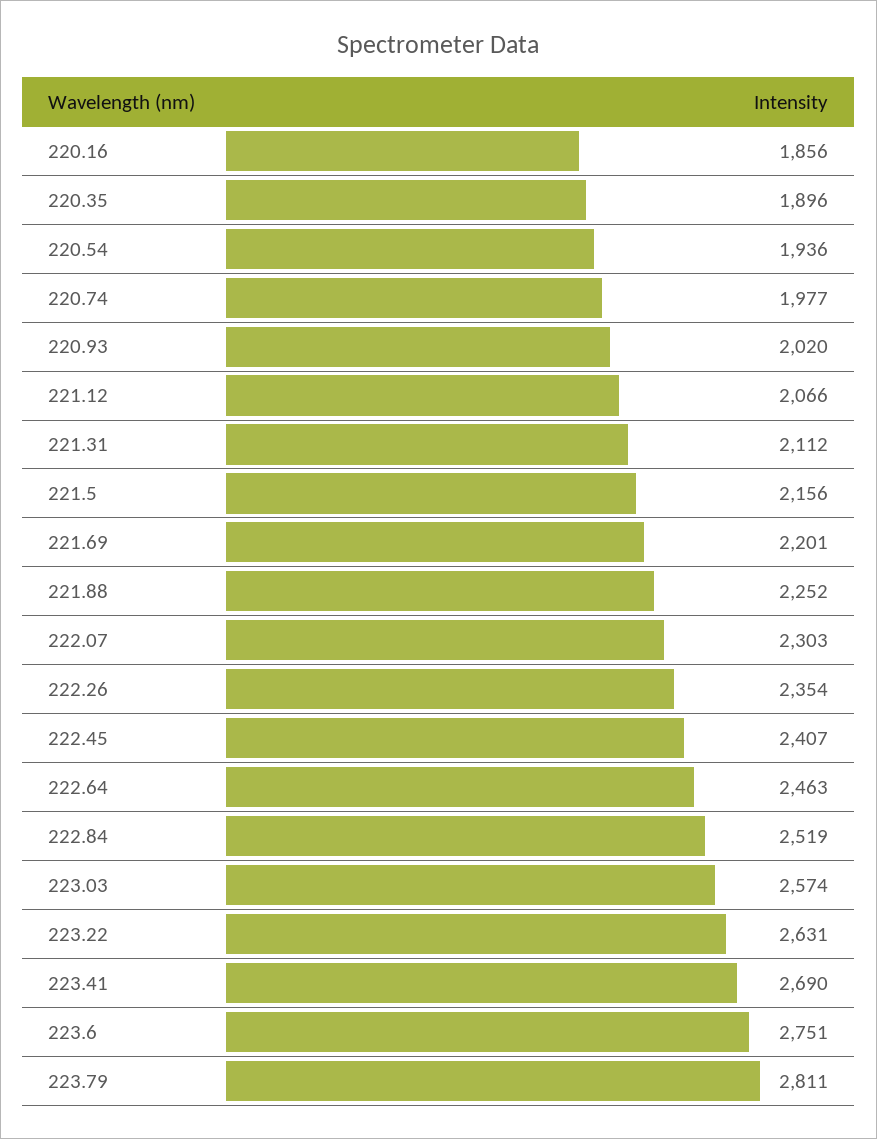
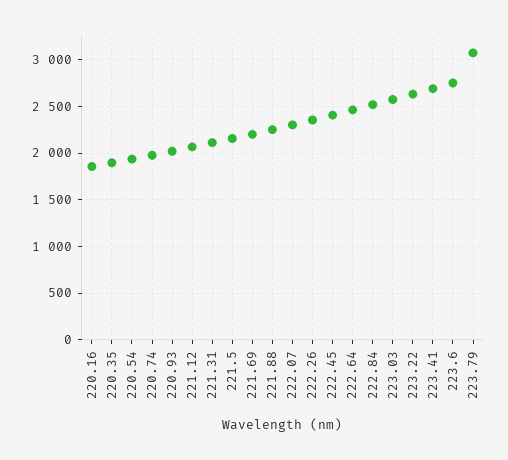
  {
    "220.16": 1856,
    "220.35": 1896,
    "220.54": 1936,
    "220.74": 1977,
    "220.93": 2020,
    "221.12": 2066,
    "221.31": 2112,
    "221.5": 2156,
    "221.69": 2201,
    "221.88": 2252,
    "222.07": 2303,
    "222.26": 2354,
    "222.45": 2407,
    "222.64": 2463,
    "222.84": 2519,
    "223.03": 2574,
    "223.22": 2631,
    "223.41": 2690,
    "223.6": 2751,
-   "223.79": 2811
+   "223.79": 3100
  }

